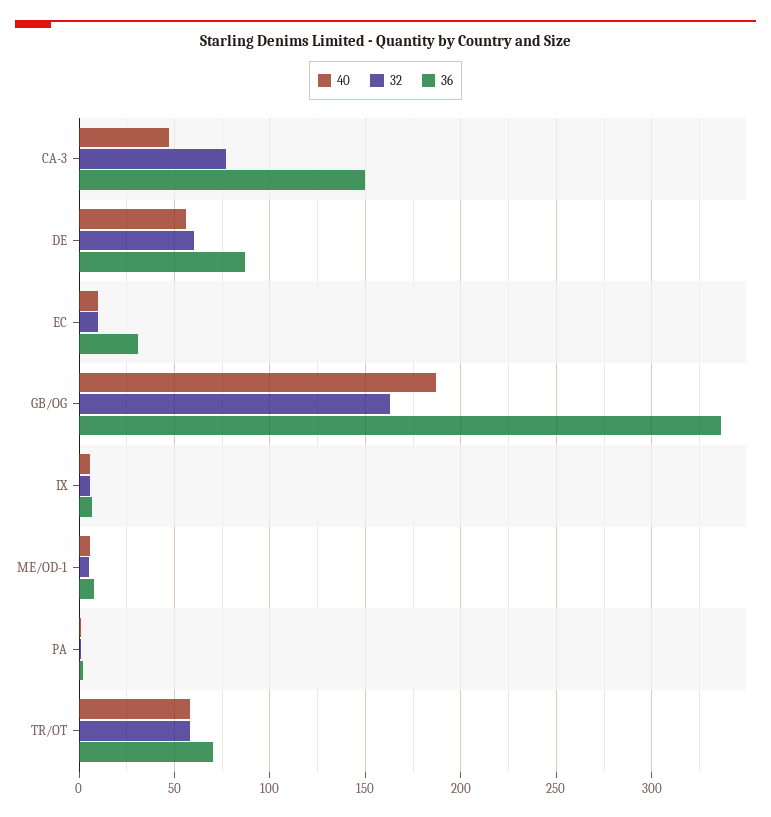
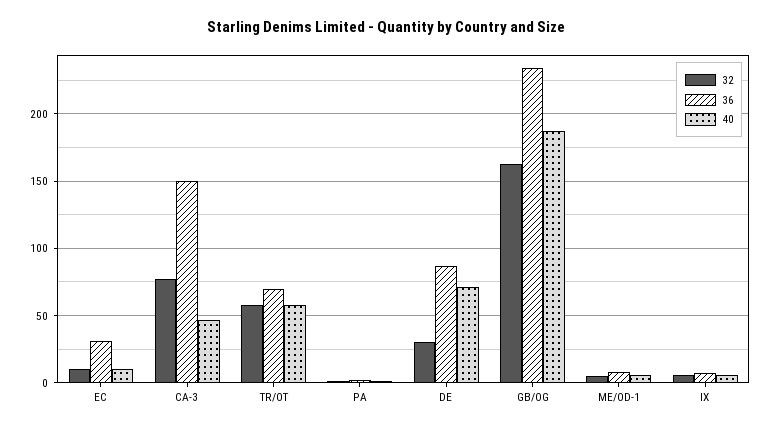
  {
    "40": {
      "CA-3": 45,
-     "DE": 55,
+     "DE": 70,
      "EC": 10,
      "GB/OG": 185,
      "IX": 5,
      "ME/OD-1": 5,
      "PA": 0,
      "TR/OT": 60
    },
    "32": {
      "CA-3": 75,
-     "DE": 60,
+     "DE": 30,
      "EC": 10,
      "GB/OG": 165,
      "IX": 5,
      "ME/OD-1": 5,
      "PA": 0,
      "TR/OT": 60
    },
    "36": {
      "CA-3": 150,
      "DE": 85,
      "EC": 30,
-     "GB/OG": 335,
+     "GB/OG": 235,
      "IX": 5,
      "ME/OD-1": 10,
      "PA": 0,
      "TR/OT": 70
    }
  }

